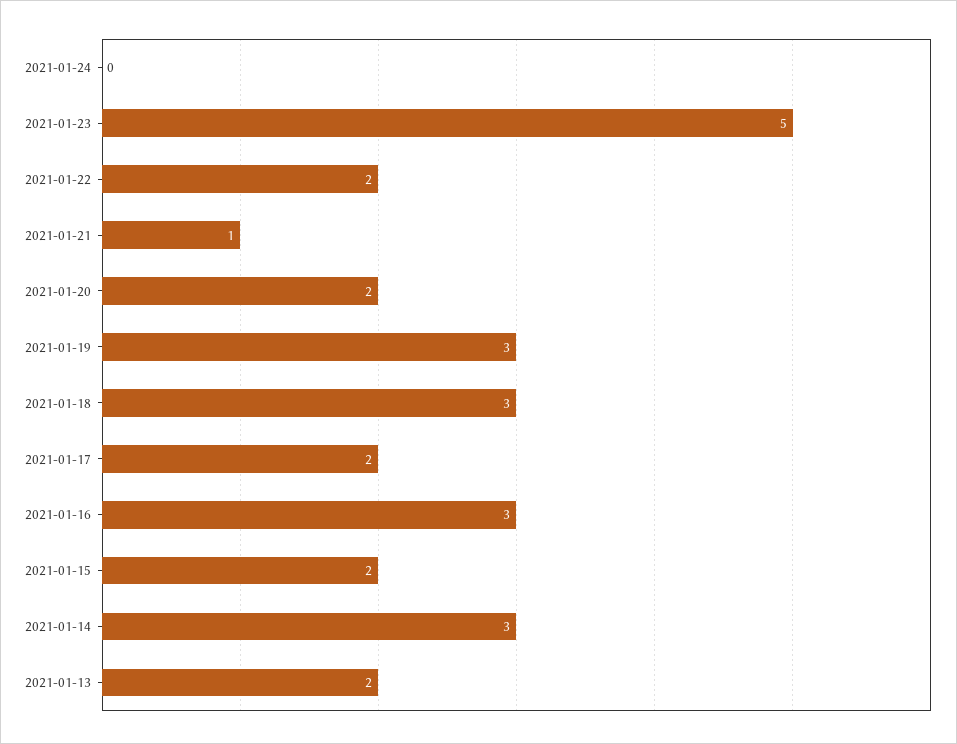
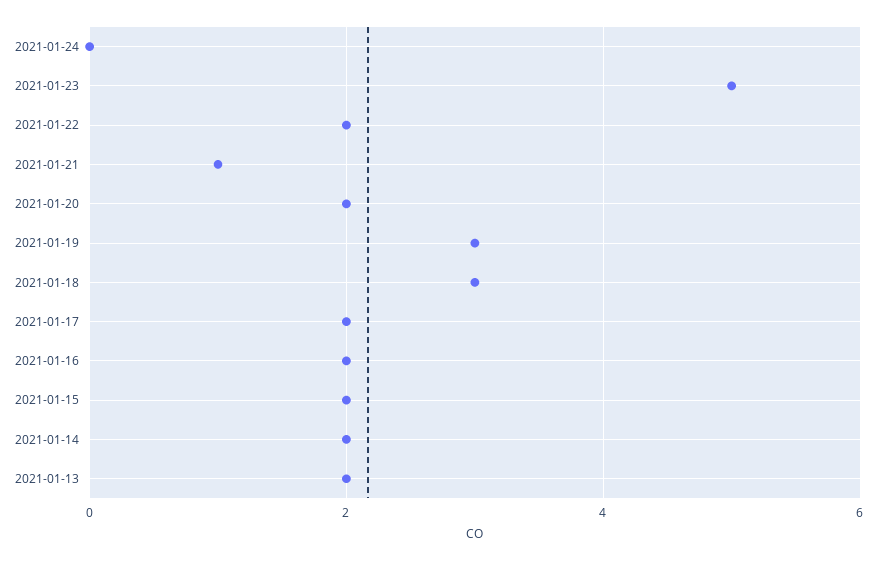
  {
    "2021-01-24": 0,
    "2021-01-23": 5,
    "2021-01-22": 2,
    "2021-01-21": 1,
    "2021-01-20": 2,
    "2021-01-19": 3,
    "2021-01-18": 3,
    "2021-01-17": 2,
-   "2021-01-16": 3,
+   "2021-01-16": 2,
    "2021-01-15": 2,
-   "2021-01-14": 3,
+   "2021-01-14": 2,
    "2021-01-13": 2
  }

